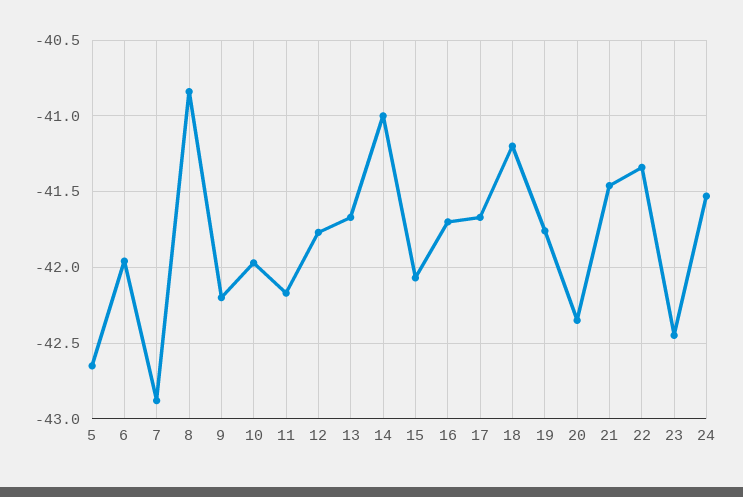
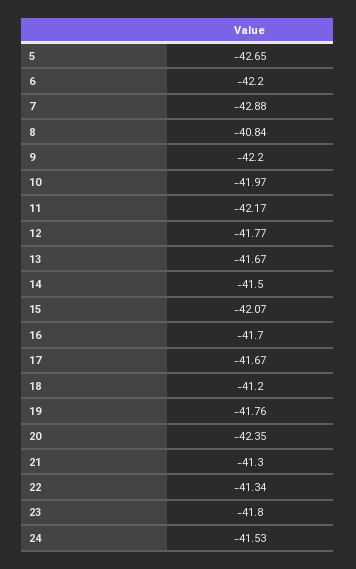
  {
    "5": -42.65,
-   "6": -41.95,
+   "6": -42.2,
    "7": -42.88,
    "8": -40.84,
    "9": -42.2,
    "10": -41.97,
    "11": -42.17,
    "12": -41.77,
    "13": -41.67,
-   "14": -41,
+   "14": -41.5,
    "15": -42.07,
    "16": -41.7,
    "17": -41.67,
    "18": -41.2,
    "19": -41.76,
    "20": -42.35,
-   "21": -41.45,
+   "21": -41.3,
    "22": -41.34,
-   "23": -42.45,
+   "23": -41.8,
    "24": -41.53
  }

